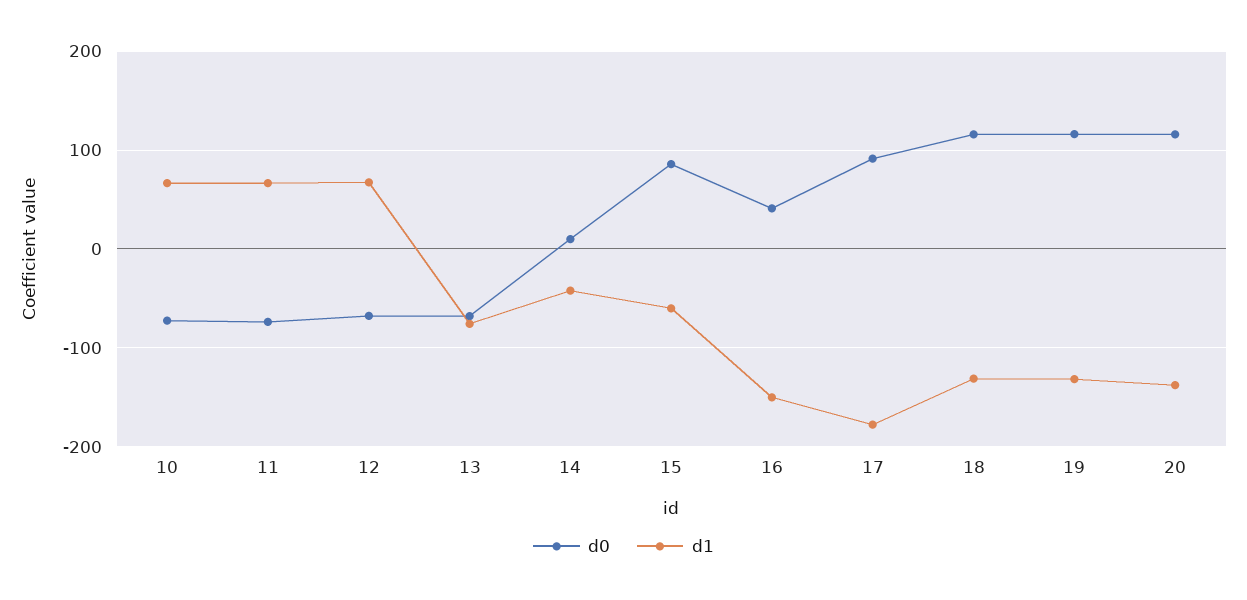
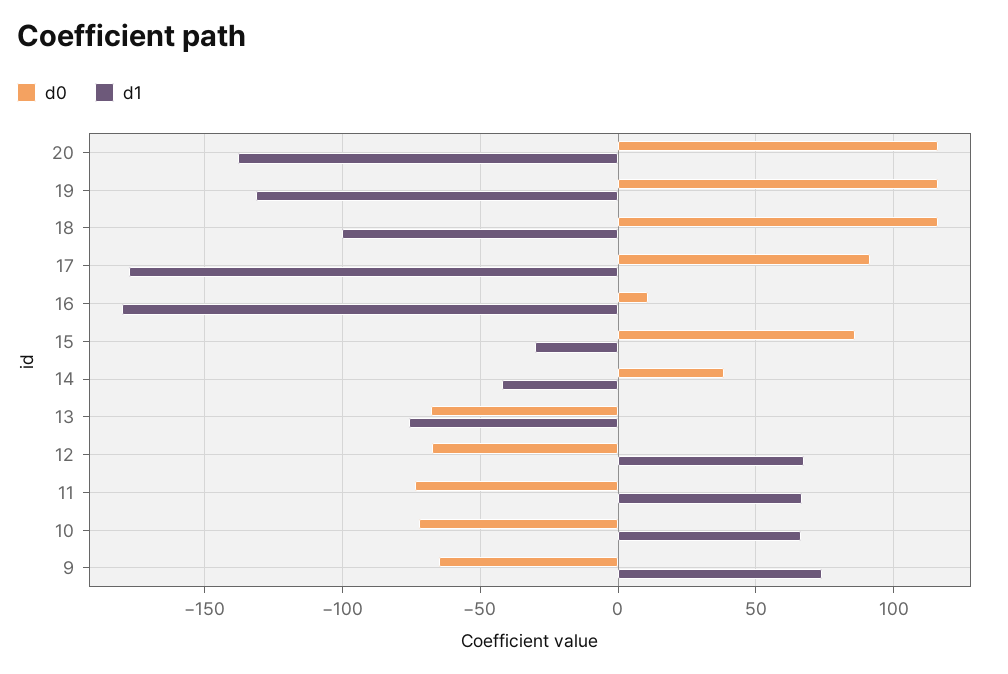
  {
    "d0": {
      "10": -70,
      "11": -75,
      "12": -70,
      "13": -70,
-     "14": 10,
+     "14": 40,
      "15": 85,
-     "16": 40,
+     "16": 10,
      "17": 90,
      "18": 115,
      "19": 115,
-     "20": 115
+     "20": 115,
+     "9": -65
    },
    "d1": {
      "10": 65,
      "11": 65,
      "12": 65,
      "13": -75,
      "14": -40,
-     "15": -60,
+     "15": -30,
-     "16": -150,
+     "16": -180,
      "17": -180,
-     "18": -130,
+     "18": -100,
      "19": -130,
-     "20": -140
+     "20": -140,
+     "9": 75
    }
  }

